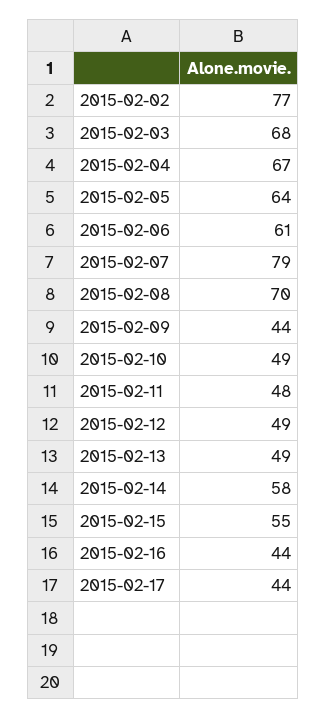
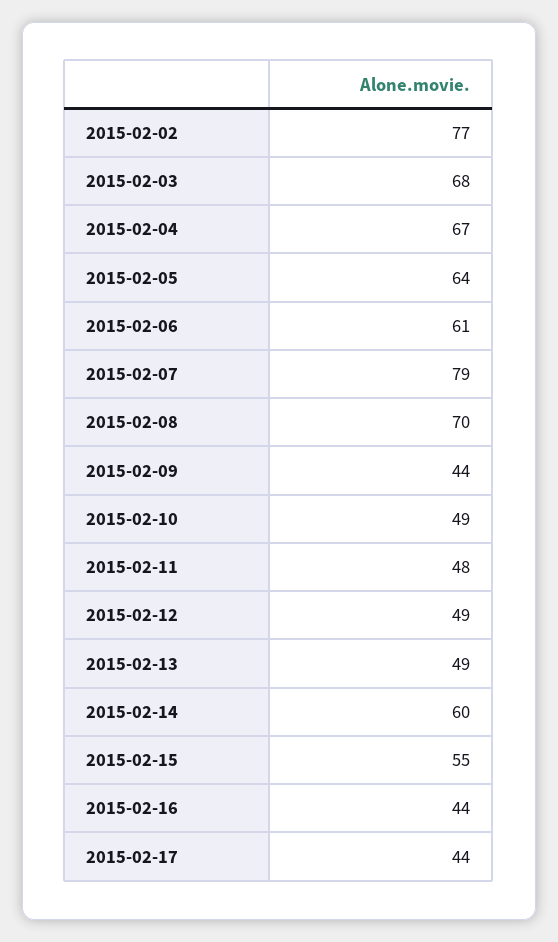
  {
    "2015-02-02": 77,
    "2015-02-03": 68,
    "2015-02-04": 67,
    "2015-02-05": 64,
    "2015-02-06": 61,
    "2015-02-07": 79,
    "2015-02-08": 70,
    "2015-02-09": 44,
    "2015-02-10": 49,
    "2015-02-11": 48,
    "2015-02-12": 49,
    "2015-02-13": 49,
-   "2015-02-14": 58,
+   "2015-02-14": 60,
    "2015-02-15": 55,
    "2015-02-16": 44,
    "2015-02-17": 44
  }

